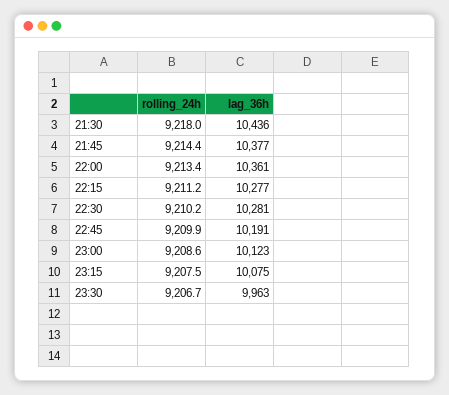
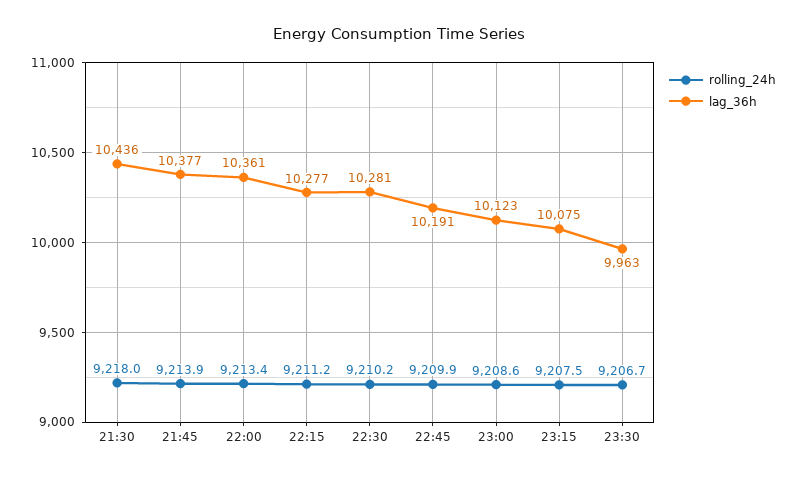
  {
    "rolling_24h": {
      "21:30": 9218,
-     "21:45": 9214.4,
+     "21:45": 9213.9,
      "22:00": 9213.4,
      "22:15": 9211.2,
      "22:30": 9210.2,
      "22:45": 9209.9,
      "23:00": 9208.6,
      "23:15": 9207.5,
      "23:30": 9206.7
    },
    "lag_36h": {
      "21:30": 10436,
      "21:45": 10377,
      "22:00": 10361,
      "22:15": 10277,
      "22:30": 10281,
      "22:45": 10191,
      "23:00": 10123,
      "23:15": 10075,
      "23:30": 9963
    }
  }

